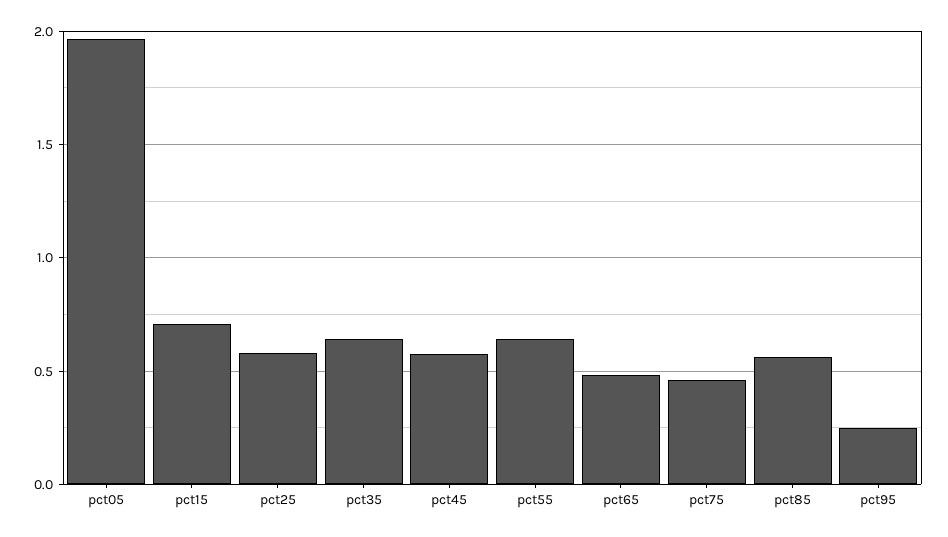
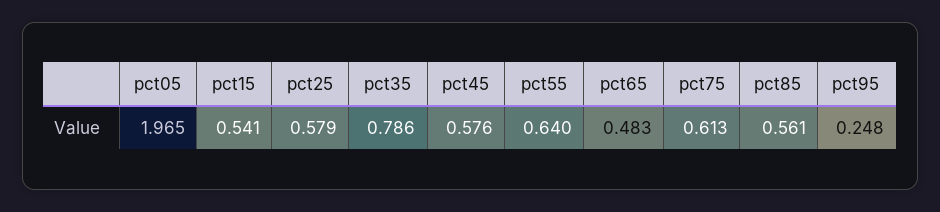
  {
    "pct05": 1.965,
-   "pct15": 0.7,
+   "pct15": 0.541,
    "pct25": 0.579,
-   "pct35": 0.65,
+   "pct35": 0.786,
    "pct45": 0.576,
    "pct55": 0.64,
    "pct65": 0.483,
-   "pct75": 0.45,
+   "pct75": 0.613,
    "pct85": 0.561,
    "pct95": 0.248
  }

